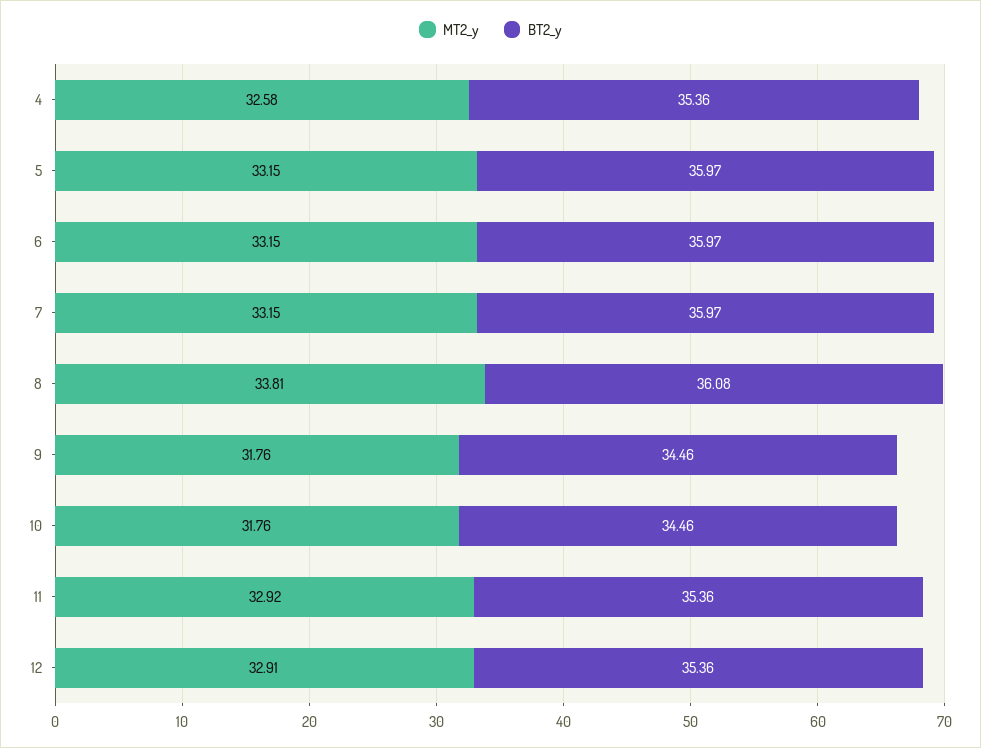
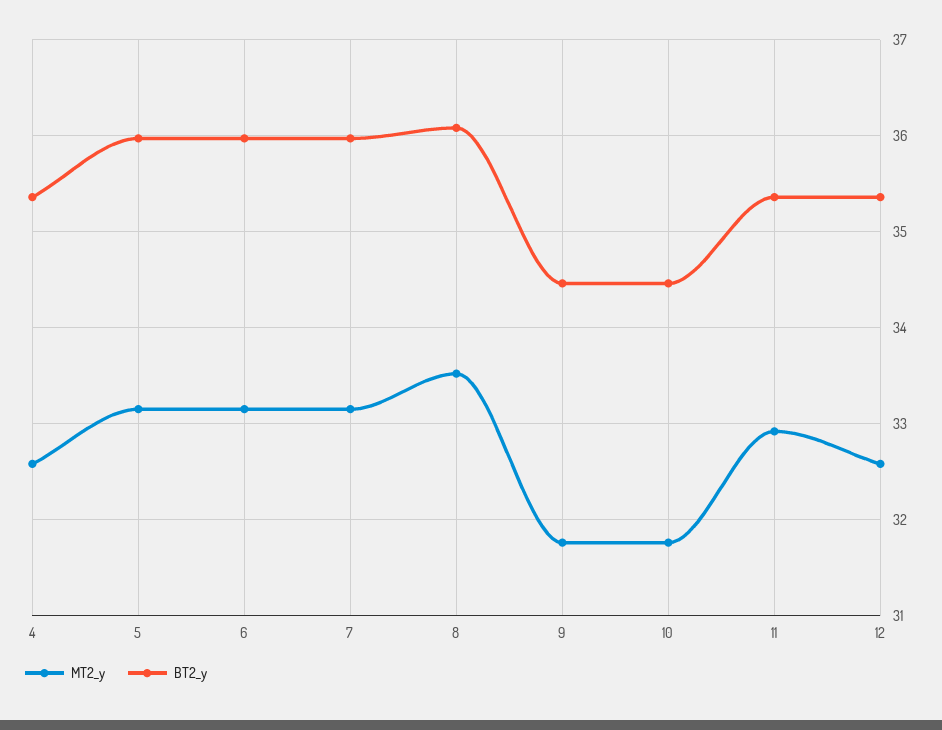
  {
    "MT2_y": {
      "4": 32.58,
      "5": 33.15,
      "6": 33.15,
      "7": 33.15,
-     "8": 33.81,
+     "8": 33.5,
      "9": 31.76,
      "10": 31.76,
      "11": 32.92,
-     "12": 32.91
+     "12": 32.6
    },
    "BT2_y": {
      "4": 35.36,
      "5": 35.97,
      "6": 35.97,
      "7": 35.97,
      "8": 36.08,
      "9": 34.46,
      "10": 34.46,
      "11": 35.36,
      "12": 35.36
    }
  }

